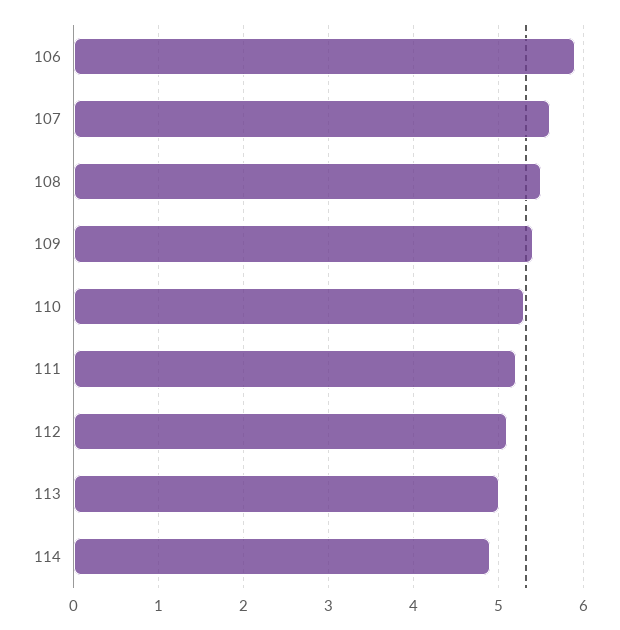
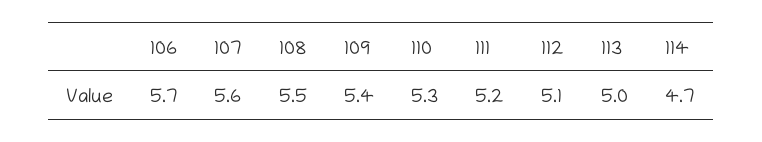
  {
-   "106": 5.9,
+   "106": 5.7,
    "107": 5.6,
    "108": 5.5,
    "109": 5.4,
    "110": 5.3,
    "111": 5.2,
    "112": 5.1,
    "113": 5,
-   "114": 4.9
+   "114": 4.7
  }

